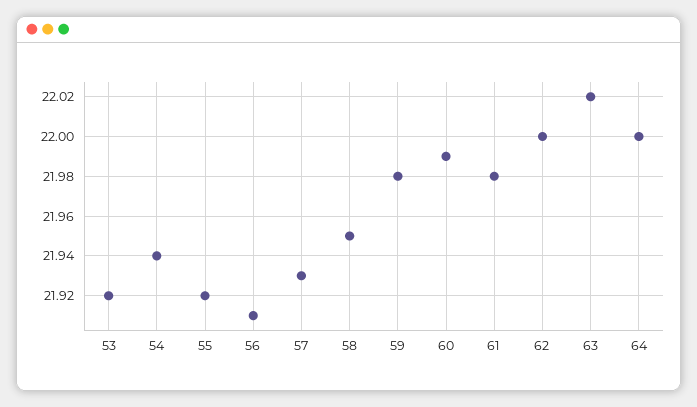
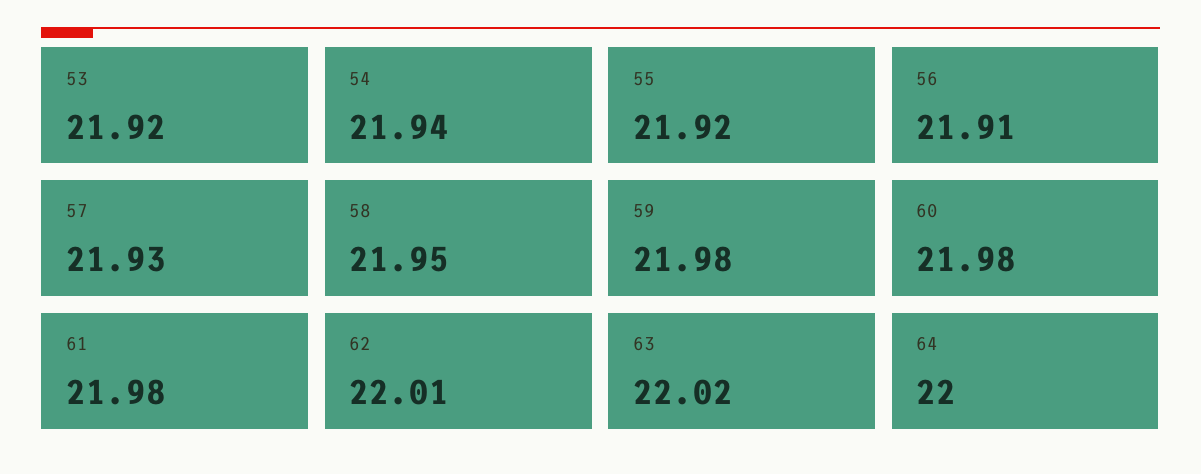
  {
    "53": 21.92,
    "54": 21.94,
    "55": 21.92,
    "56": 21.91,
    "57": 21.93,
    "58": 21.95,
    "59": 21.98,
-   "60": 21.99,
+   "60": 21.98,
    "61": 21.98,
-   "62": 22,
+   "62": 22.01,
    "63": 22.02,
    "64": 22
  }

